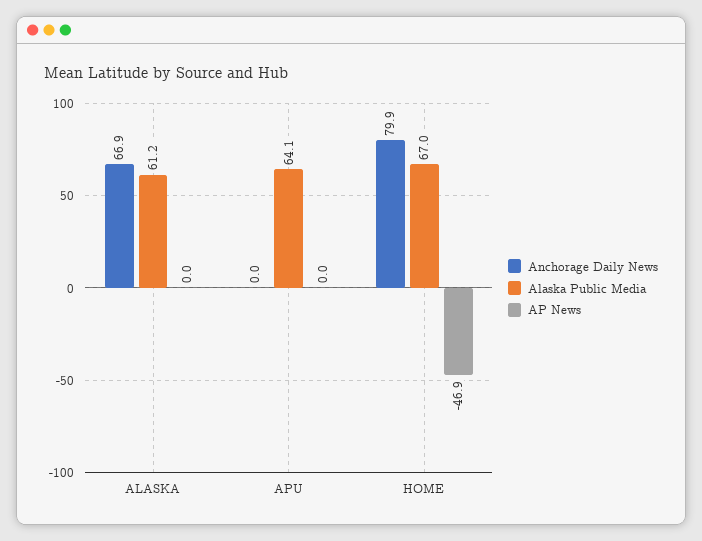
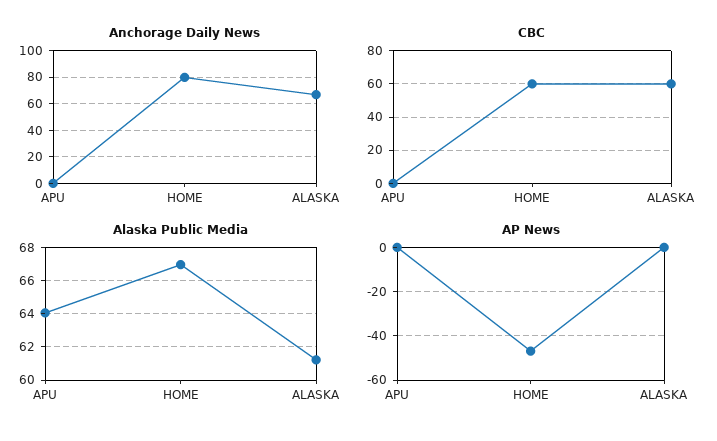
  {
    "Anchorage Daily News": {
      "ALASKA": 66.9,
      "APU": 0,
      "HOME": 79.9
    },
    "Alaska Public Media": {
      "ALASKA": 61.2,
      "APU": 64.1,
      "HOME": 67
    },
    "AP News": {
      "ALASKA": 0,
      "APU": 0,
      "HOME": -46.9
-   }
+   },
+   "CBC": {
+     "APU": 0,
+     "HOME": 60,
+     "ALASKA": 60
+   }
  }

